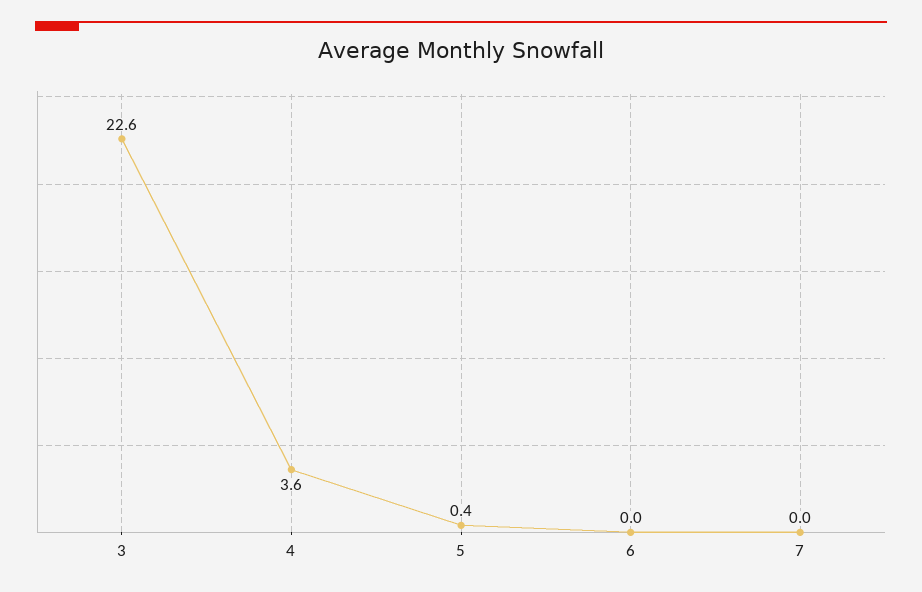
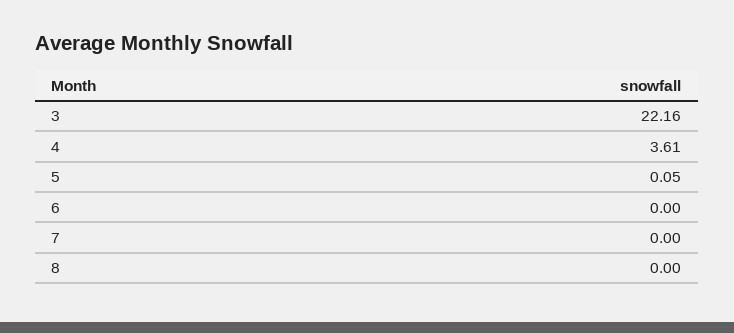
  {
-   "3": 22.6,
+   "3": 22.16,
    "4": 3.61,
-   "5": 0.4,
+   "5": 0.05,
    "6": 0,
-   "7": 0
+   "7": 0,
+   "8": 0
  }

